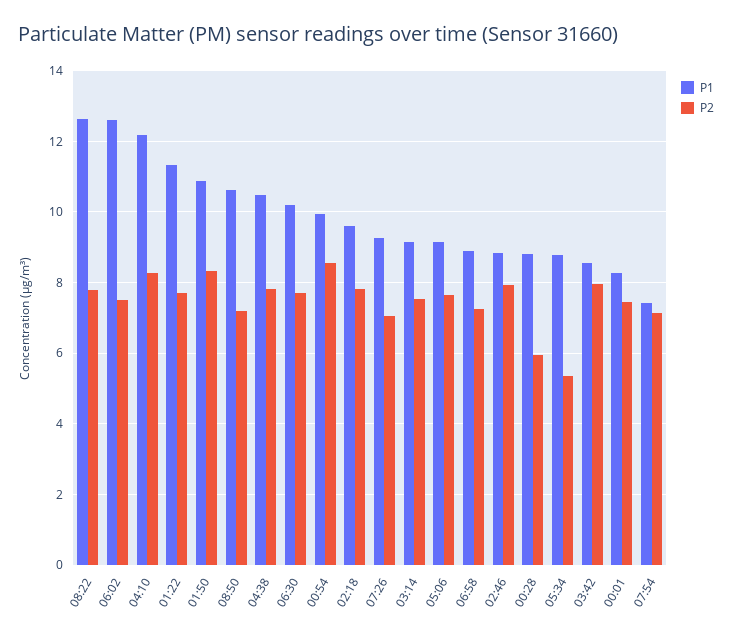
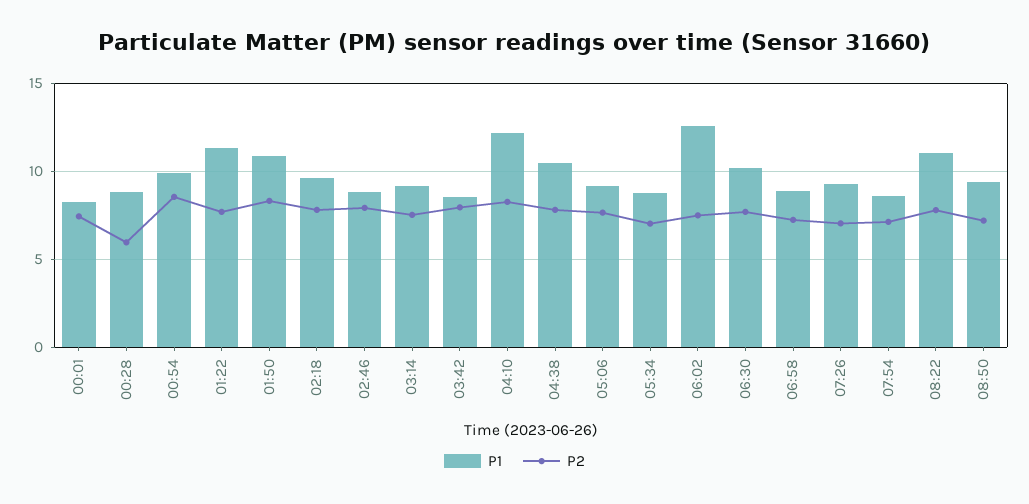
  {
    "P1": {
-     "08:22": 12.6,
+     "08:22": 11,
      "06:02": 12.6,
      "04:10": 12.2,
      "01:22": 11.4,
      "01:50": 10.8,
-     "08:50": 10.6,
+     "08:50": 9.5,
      "04:38": 10.4,
      "06:30": 10.2,
      "00:54": 10,
      "02:18": 9.6,
      "07:26": 9.2,
      "03:14": 9.2,
      "05:06": 9.2,
      "06:58": 8.8,
      "02:46": 8.8,
      "00:28": 8.8,
      "05:34": 8.8,
      "03:42": 8.6,
      "00:01": 8.2,
-     "07:54": 7.4
+     "07:54": 8.5
    },
    "P2": {
      "08:22": 7.8,
      "06:02": 7.6,
      "04:10": 8.2,
      "01:22": 7.8,
      "01:50": 8.4,
      "08:50": 7.2,
      "04:38": 7.8,
      "06:30": 7.8,
      "00:54": 8.6,
      "02:18": 7.8,
      "07:26": 7,
      "03:14": 7.6,
      "05:06": 7.6,
      "06:58": 7.2,
      "02:46": 8,
      "00:28": 6,
-     "05:34": 5.4,
+     "05:34": 7,
      "03:42": 8,
      "00:01": 7.4,
      "07:54": 7.2
    }
  }

